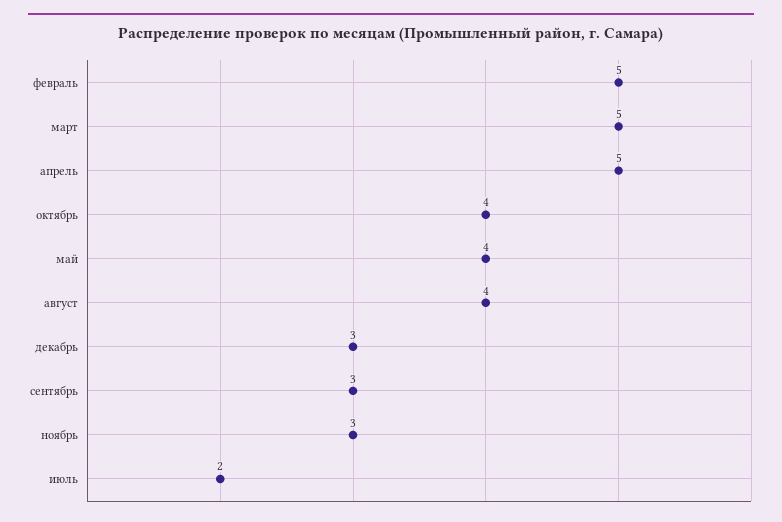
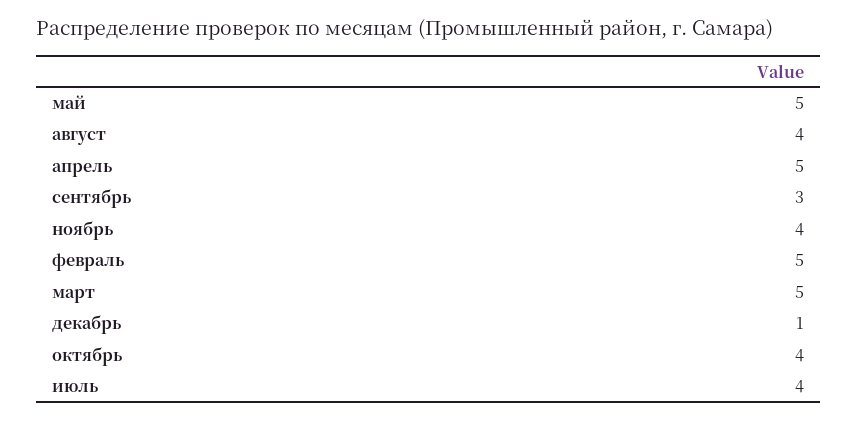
  {
    "февраль": 5,
    "март": 5,
    "апрель": 5,
    "октябрь": 4,
-   "май": 4,
+   "май": 5,
    "август": 4,
-   "декабрь": 3,
+   "декабрь": 1,
    "сентябрь": 3,
-   "ноябрь": 3,
+   "ноябрь": 4,
-   "июль": 2
+   "июль": 4
  }

